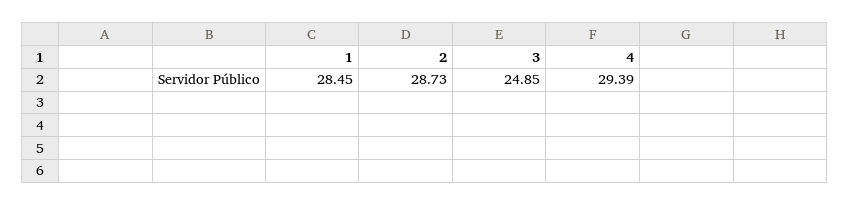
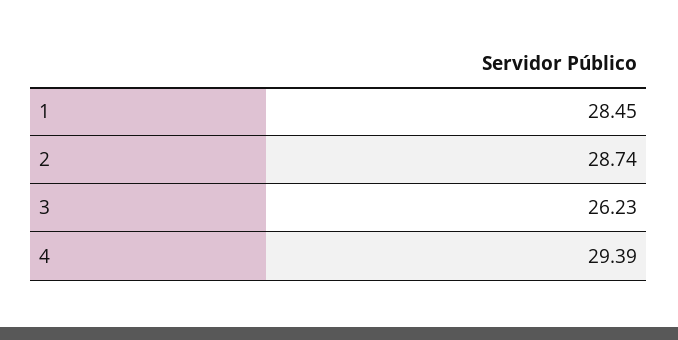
  {
    "1": 28.45,
-   "2": 28.73,
+   "2": 28.74,
-   "3": 24.85,
+   "3": 26.23,
    "4": 29.39
  }

